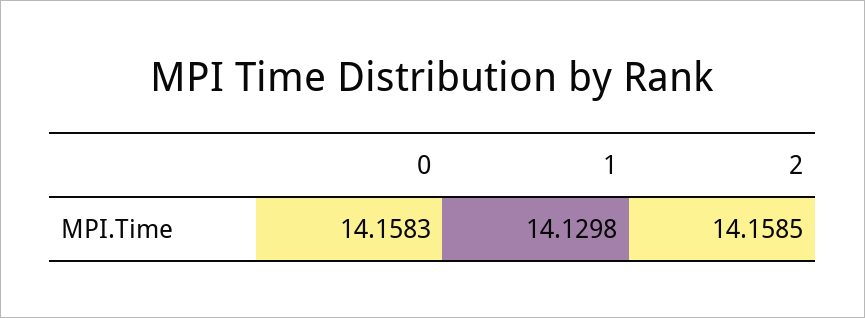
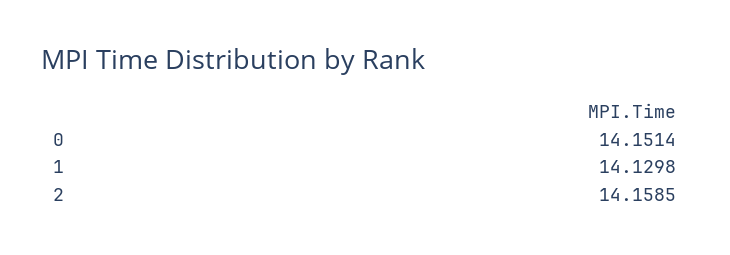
  {
-   "0": 14.1583,
+   "0": 14.1514,
    "1": 14.1298,
    "2": 14.1585
  }

